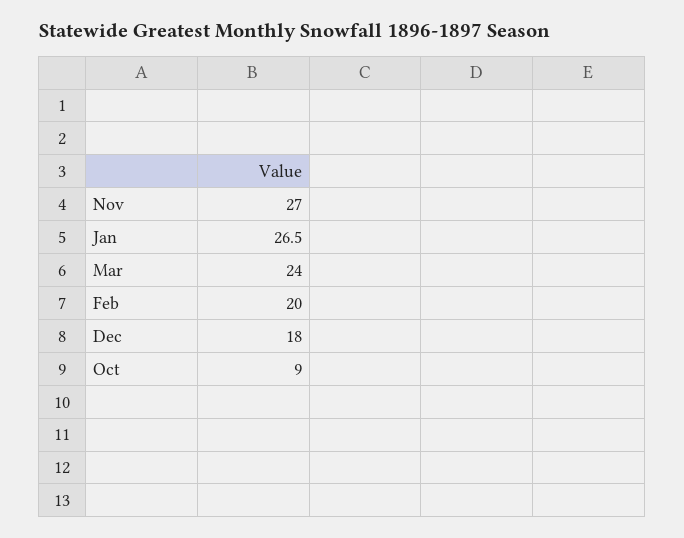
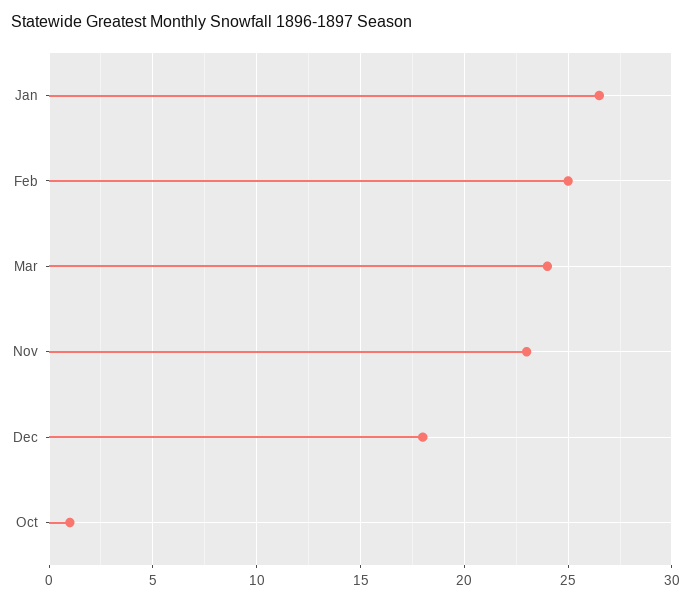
  {
-   "Nov": 27,
+   "Nov": 23,
    "Jan": 26.5,
    "Mar": 24,
-   "Feb": 20,
+   "Feb": 25,
    "Dec": 18,
-   "Oct": 9
+   "Oct": 1
  }

